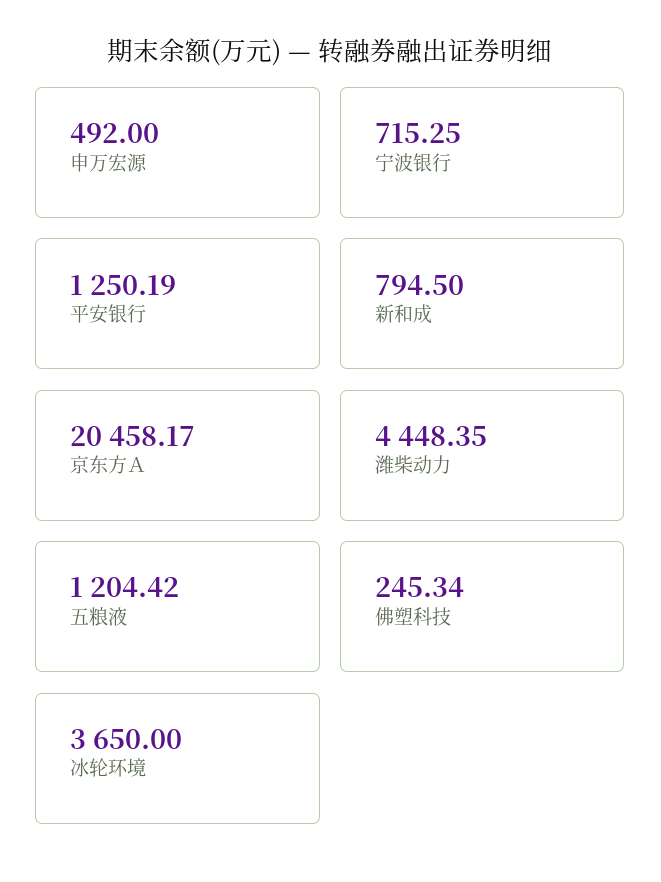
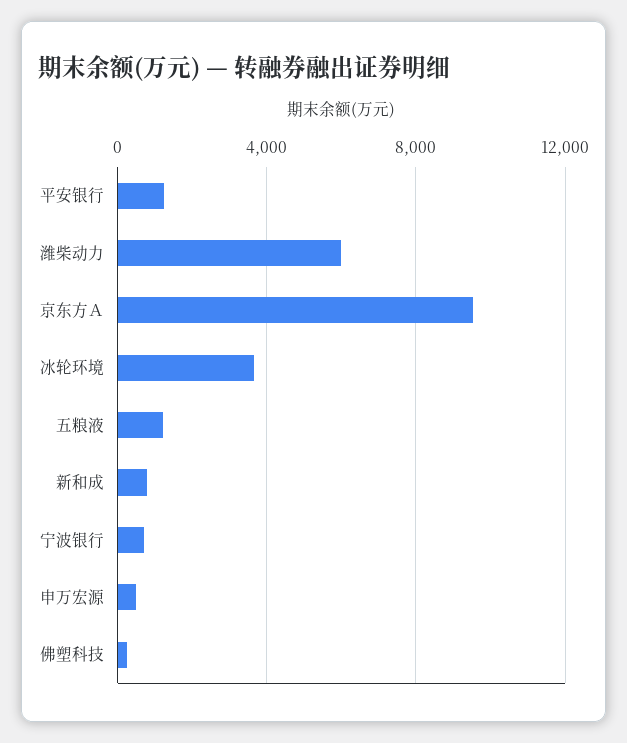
  {
    "申万宏源": 492,
    "宁波银行": 715.25,
    "平安银行": 1250.19,
    "新和成": 794.5,
-   "京东方Ａ": 20458.17,
+   "京东方Ａ": 9500,
-   "潍柴动力": 4448.35,
+   "潍柴动力": 6000,
    "五粮液": 1204.42,
    "佛塑科技": 245.34,
    "冰轮环境": 3650
  }

